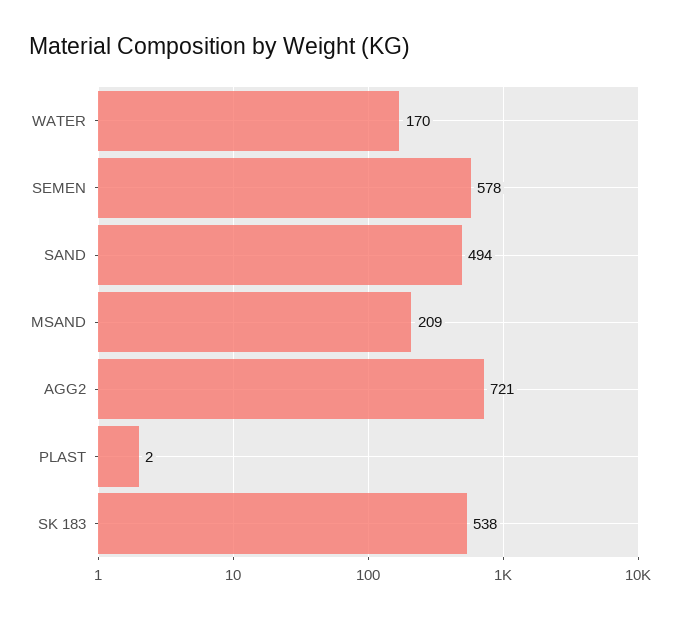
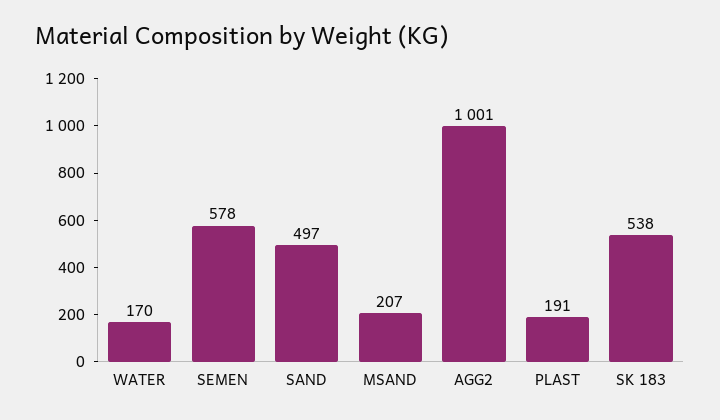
  {
    "WATER": 170,
    "SEMEN": 578,
-   "SAND": 494,
+   "SAND": 497,
-   "MSAND": 209,
+   "MSAND": 207,
-   "AGG2": 721,
+   "AGG2": 1001,
-   "PLAST": 2,
+   "PLAST": 191,
    "SK 183": 538
  }

